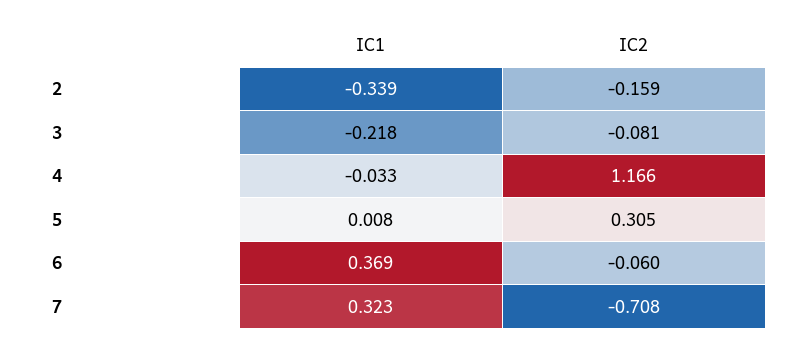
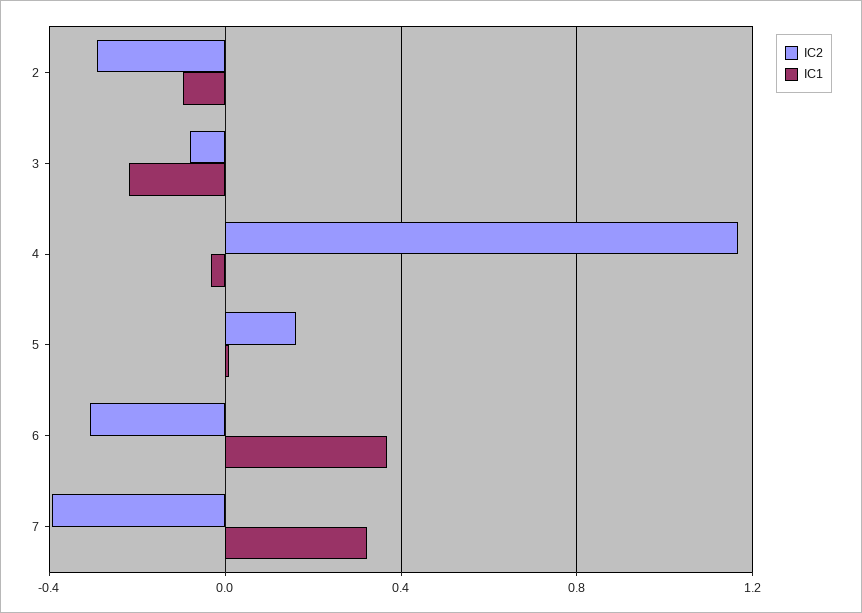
  {
    "IC1": {
-     "2": -0.339,
+     "2": -0.1,
      "3": -0.218,
      "4": -0.033,
      "5": 0.008,
      "6": 0.369,
      "7": 0.323
    },
    "IC2": {
-     "2": -0.159,
+     "2": -0.3,
      "3": -0.081,
      "4": 1.166,
-     "5": 0.305,
+     "5": 0.15,
-     "6": -0.06,
+     "6": -0.3,
-     "7": -0.708
+     "7": -0.4
    }
  }

